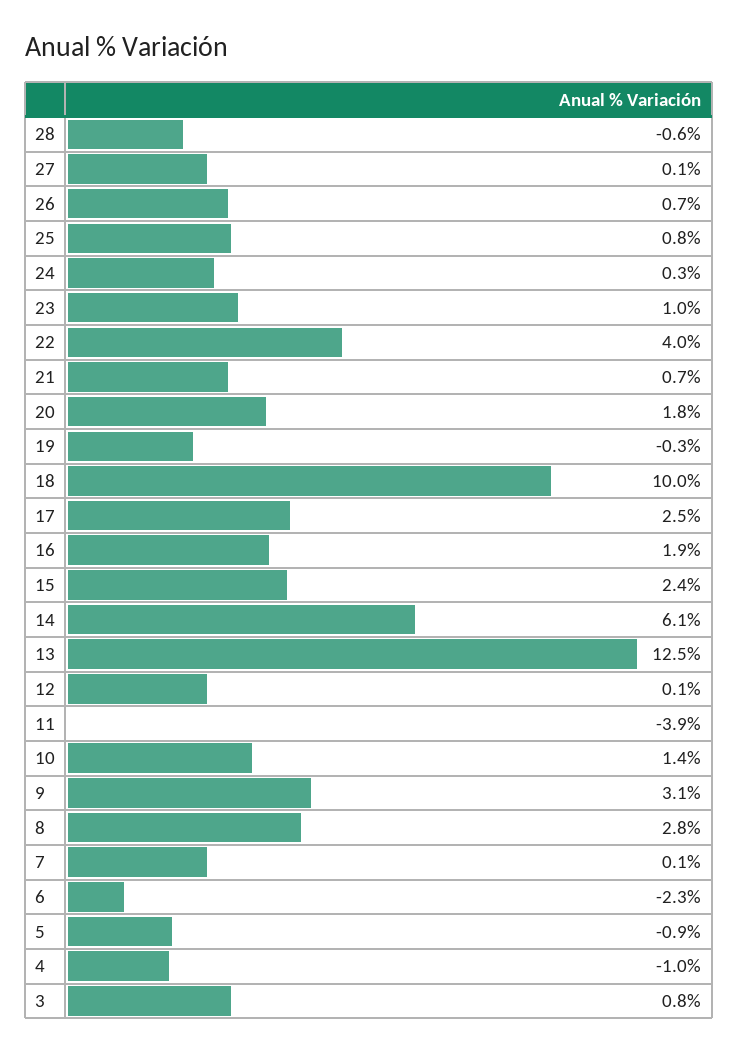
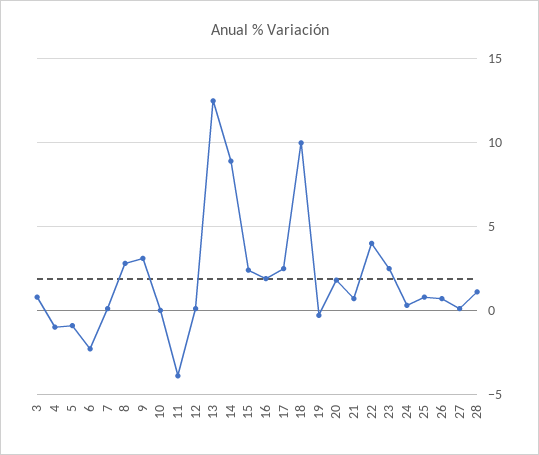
  {
-   "28": -0.6,
+   "28": 1,
    "27": 0.1,
    "26": 0.7,
    "25": 0.8,
    "24": 0.3,
-   "23": 1,
+   "23": 2.5,
    "22": 4,
    "21": 0.7,
    "20": 1.8,
    "19": -0.3,
    "18": 10,
    "17": 2.5,
    "16": 1.9,
    "15": 2.4,
-   "14": 6.1,
+   "14": 9,
    "13": 12.5,
    "12": 0.1,
    "11": -3.9,
-   "10": 1.4,
+   "10": 0,
    "9": 3.1,
    "8": 2.8,
    "7": 0.1,
    "6": -2.3,
    "5": -0.9,
    "4": -1,
    "3": 0.8
  }

